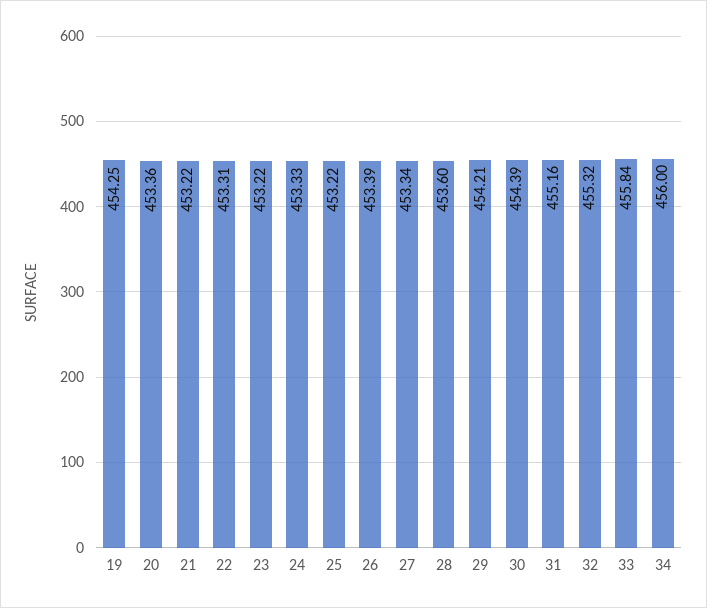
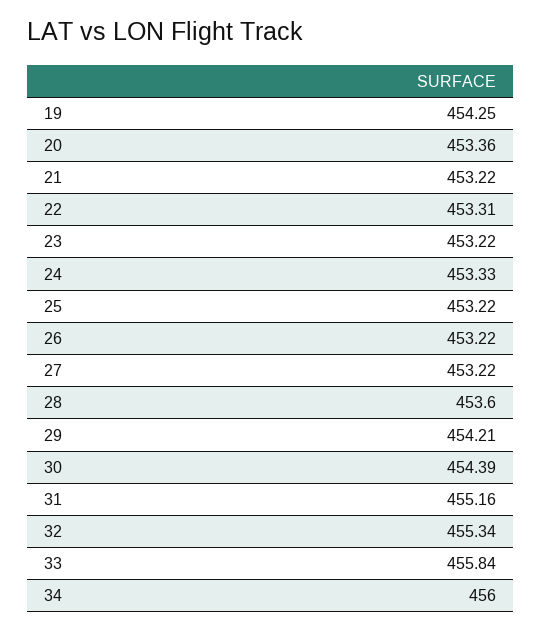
  {
    "19": 454.25,
    "20": 453.36,
    "21": 453.22,
    "22": 453.31,
    "23": 453.22,
    "24": 453.33,
    "25": 453.22,
-   "26": 453.39,
+   "26": 453.22,
-   "27": 453.34,
+   "27": 453.22,
    "28": 453.6,
    "29": 454.21,
    "30": 454.39,
    "31": 455.16,
-   "32": 455.32,
+   "32": 455.34,
    "33": 455.84,
    "34": 456
  }

